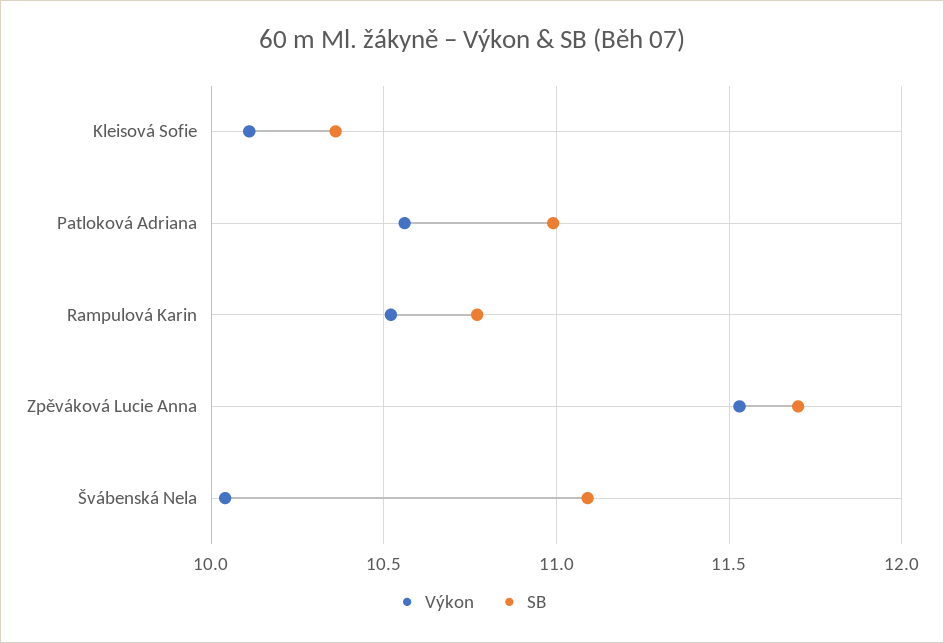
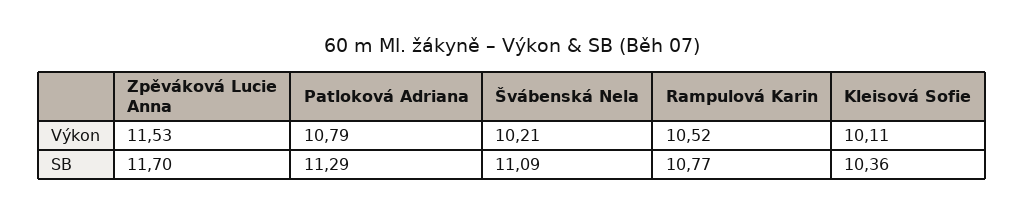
  {
    "Výkon": {
      "Kleisová Sofie": 10.11,
-     "Patloková Adriana": 10.55,
+     "Patloková Adriana": 10.79,
      "Rampulová Karin": 10.52,
      "Zpěváková Lucie Anna": 11.53,
-     "Švábenská Nela": 10.05
+     "Švábenská Nela": 10.21
    },
    "SB": {
      "Kleisová Sofie": 10.36,
-     "Patloková Adriana": 11,
+     "Patloková Adriana": 11.29,
      "Rampulová Karin": 10.77,
      "Zpěváková Lucie Anna": 11.7,
      "Švábenská Nela": 11.09
    }
  }

